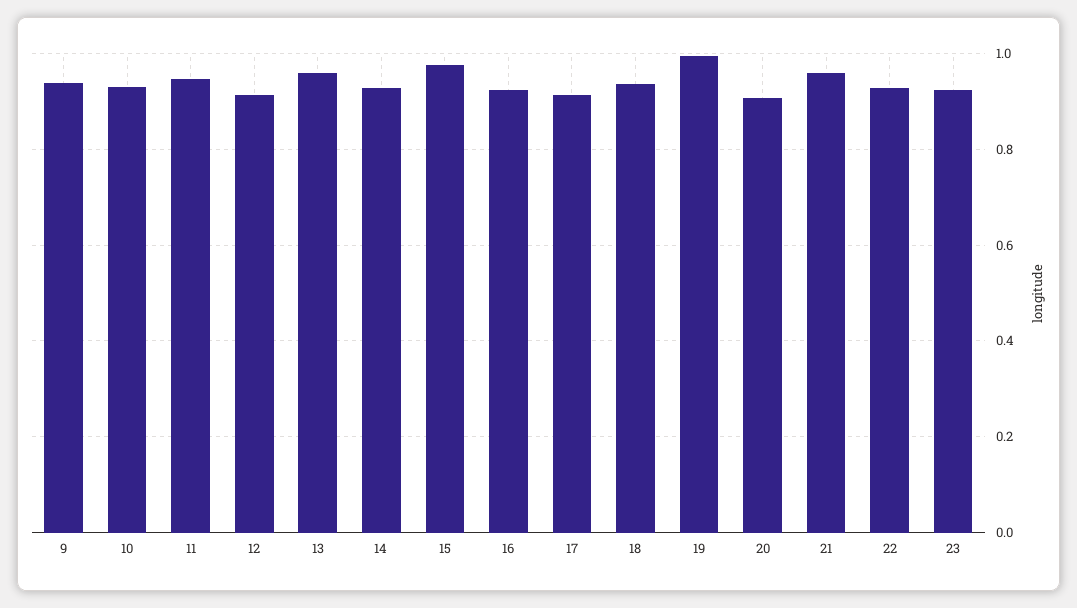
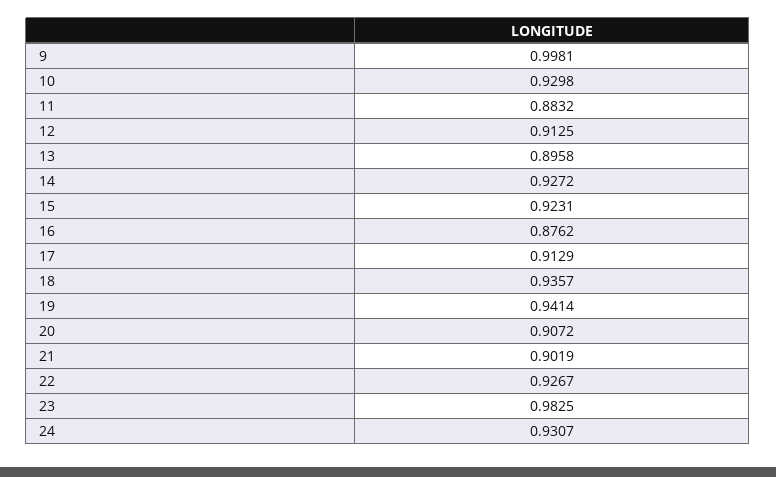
  {
-   "9": 0.94,
+   "9": 0.9981,
    "10": 0.9298,
-   "11": 0.94,
+   "11": 0.8832,
    "12": 0.9125,
-   "13": 0.96,
+   "13": 0.8958,
    "14": 0.9272,
-   "15": 0.98,
+   "15": 0.9231,
-   "16": 0.92,
+   "16": 0.8762,
    "17": 0.9129,
    "18": 0.9357,
-   "19": 1,
+   "19": 0.9414,
    "20": 0.9072,
-   "21": 0.96,
+   "21": 0.9019,
    "22": 0.9267,
-   "23": 0.92
+   "23": 0.9825,
+   "24": 0.9307
  }

